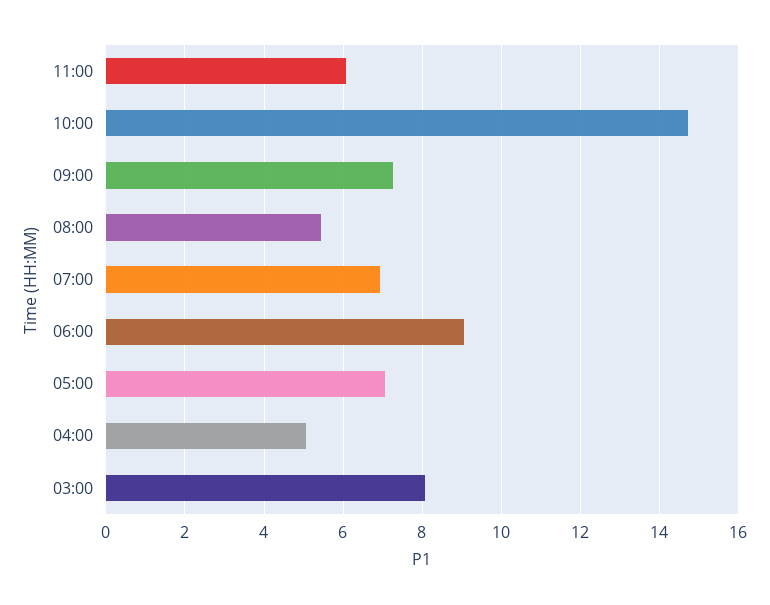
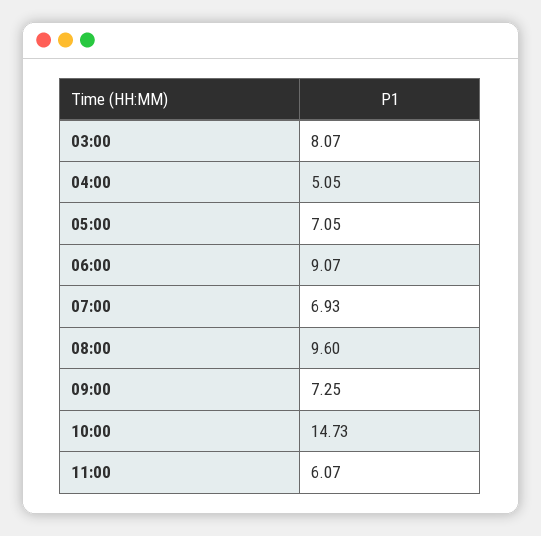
  {
    "11:00": 6.07,
    "10:00": 14.73,
    "09:00": 7.25,
-   "08:00": 5.4,
+   "08:00": 9.6,
    "07:00": 6.93,
    "06:00": 9.07,
    "05:00": 7.05,
    "04:00": 5.05,
    "03:00": 8.07
  }

